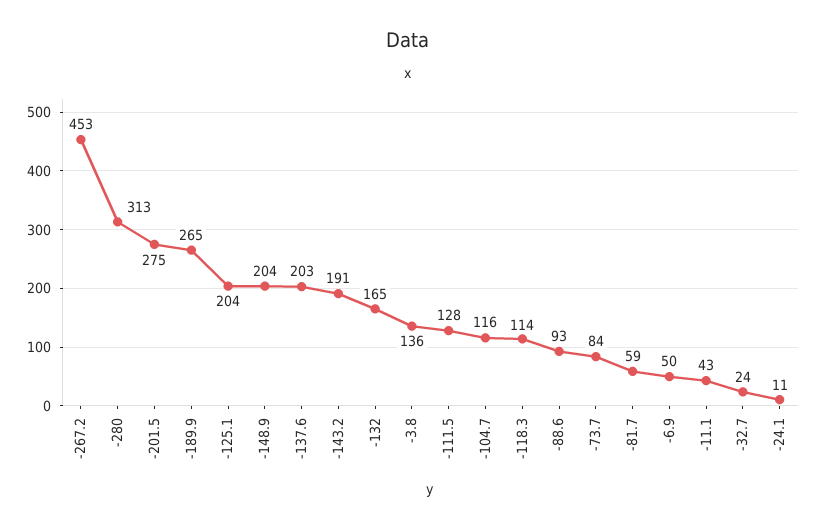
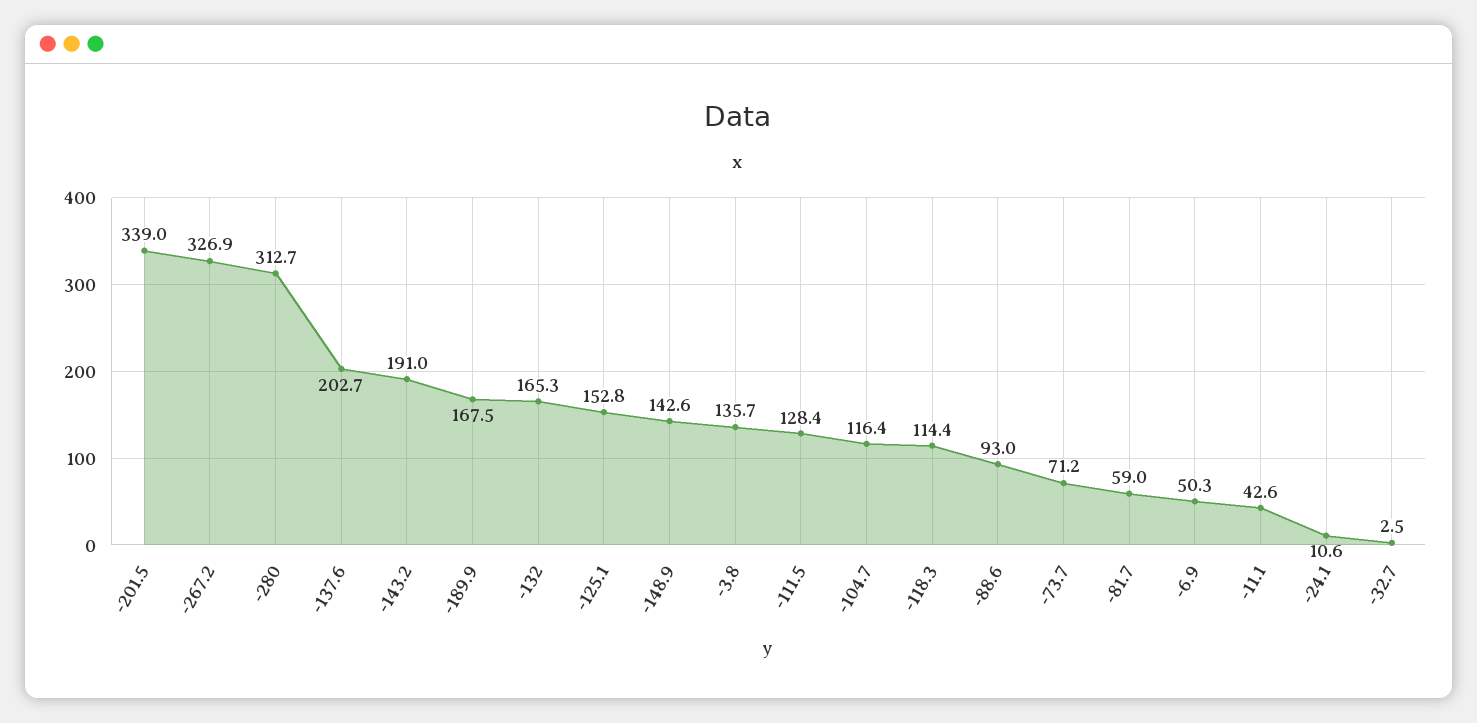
  {
-   "-267.2": 453,
+   "-267.2": 326.9,
    "-280": 312.7,
-   "-201.5": 275,
+   "-201.5": 339,
-   "-189.9": 265,
+   "-189.9": 167.5,
-   "-125.1": 204,
+   "-125.1": 152.8,
-   "-148.9": 204,
+   "-148.9": 142.6,
    "-137.6": 202.7,
    "-143.2": 191,
    "-132": 165.3,
    "-3.8": 135.7,
    "-111.5": 128.4,
    "-104.7": 116.4,
    "-118.3": 114.4,
    "-88.6": 93,
-   "-73.7": 84,
+   "-73.7": 71.2,
    "-81.7": 59,
    "-6.9": 50.3,
    "-11.1": 42.6,
-   "-32.7": 24,
+   "-32.7": 2.5,
    "-24.1": 10.6
  }

